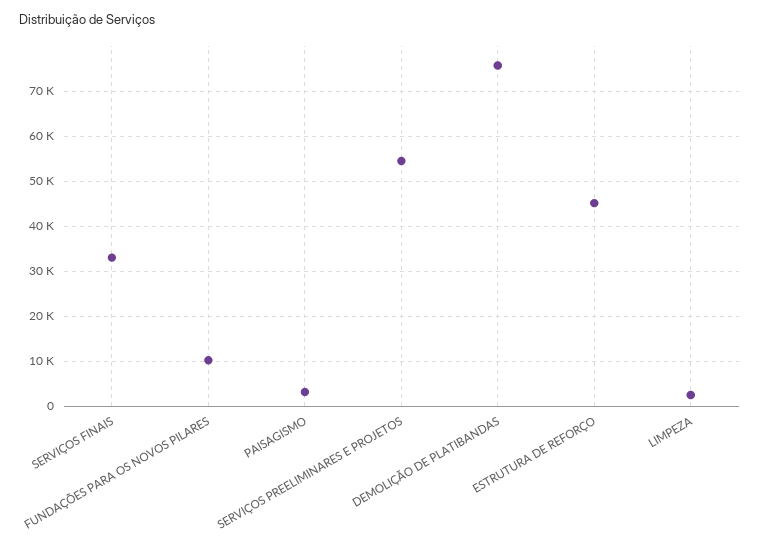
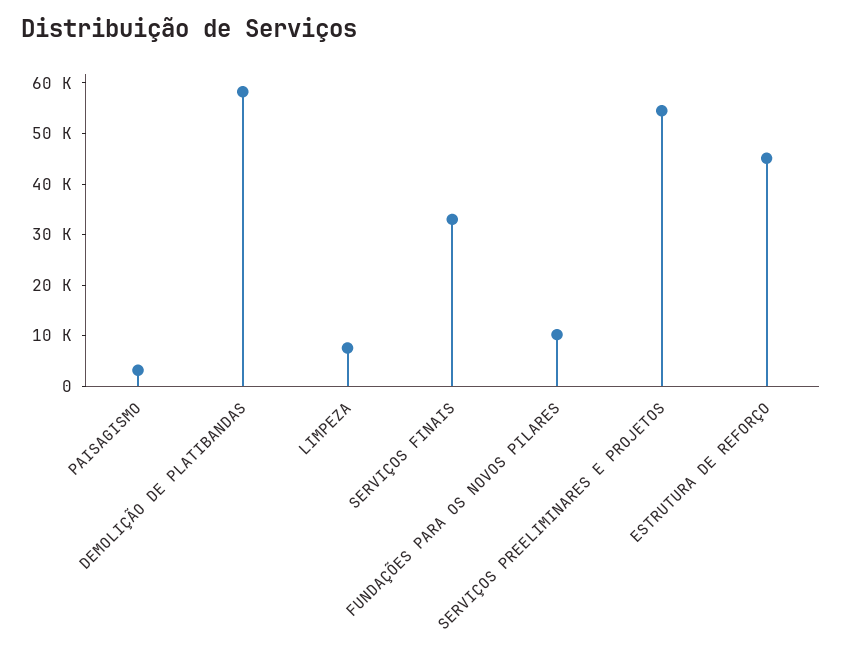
  {
    "SERVIÇOS FINAIS": 34000,
    "FUNDAÇÕES PARA OS NOVOS PILARES": 10000,
    "PAISAGISMO": 4000,
    "SERVIÇOS PREELIMINARES E PROJETOS": 54000,
-   "DEMOLIÇÃO DE PLATIBANDAS": 76000,
+   "DEMOLIÇÃO DE PLATIBANDAS": 58000,
    "ESTRUTURA DE REFORÇO": 46000,
-   "LIMPEZA": 2000
+   "LIMPEZA": 8000
  }

